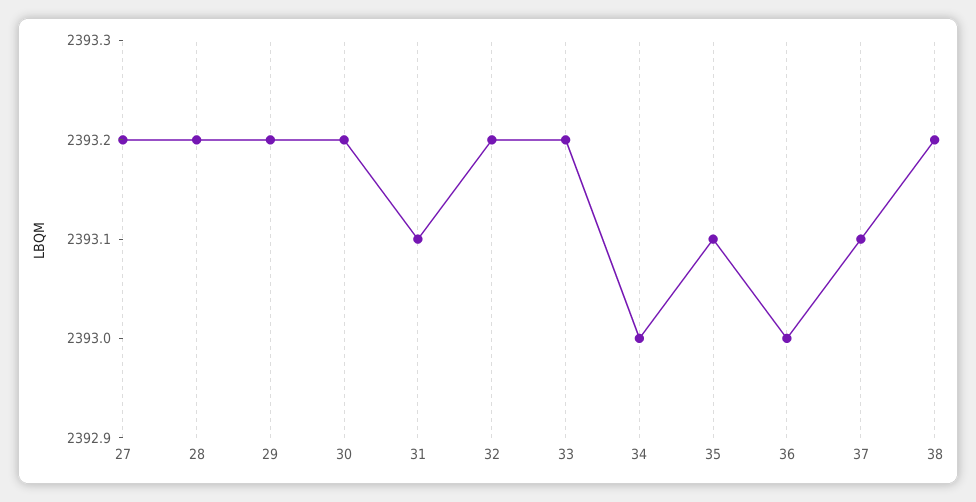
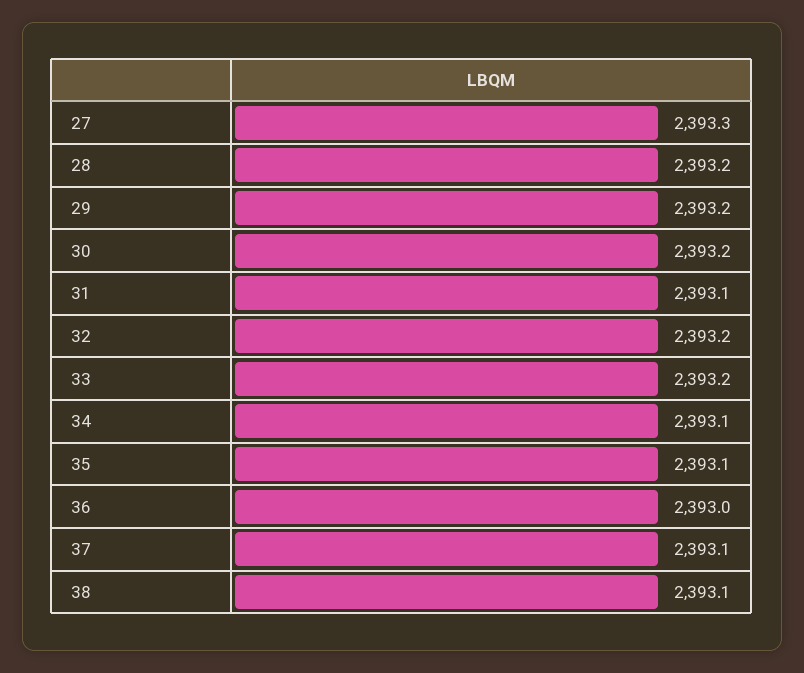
  {
-   "27": 2393.2,
+   "27": 2393.3,
    "28": 2393.2,
    "29": 2393.2,
    "30": 2393.2,
    "31": 2393.1,
    "32": 2393.2,
    "33": 2393.2,
-   "34": 2393,
+   "34": 2393.1,
    "35": 2393.1,
    "36": 2393,
    "37": 2393.1,
-   "38": 2393.2
+   "38": 2393.1
  }

